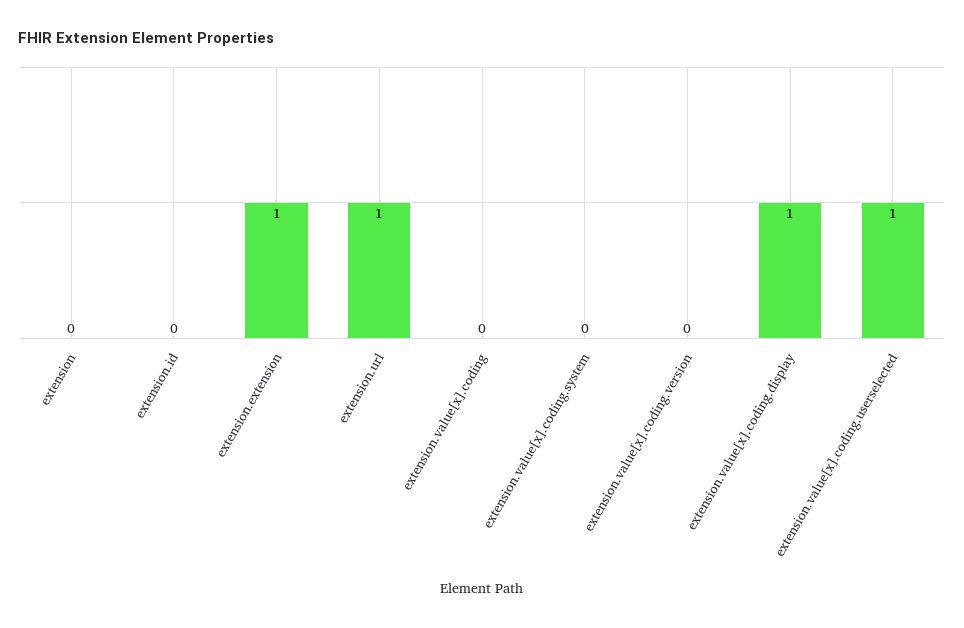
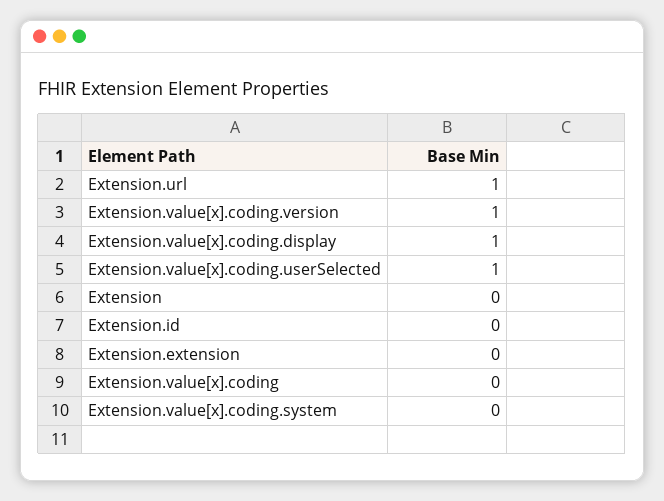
  {
    "extension": 0,
    "extension.id": 0,
-   "extension.extension": 1,
+   "extension.extension": 0,
    "extension.url": 1,
    "extension.value[x].coding": 0,
    "extension.value[x].coding.system": 0,
-   "extension.value[x].coding.version": 0,
+   "extension.value[x].coding.version": 1,
    "extension.value[x].coding.display": 1,
    "extension.value[x].coding.userselected": 1
  }

